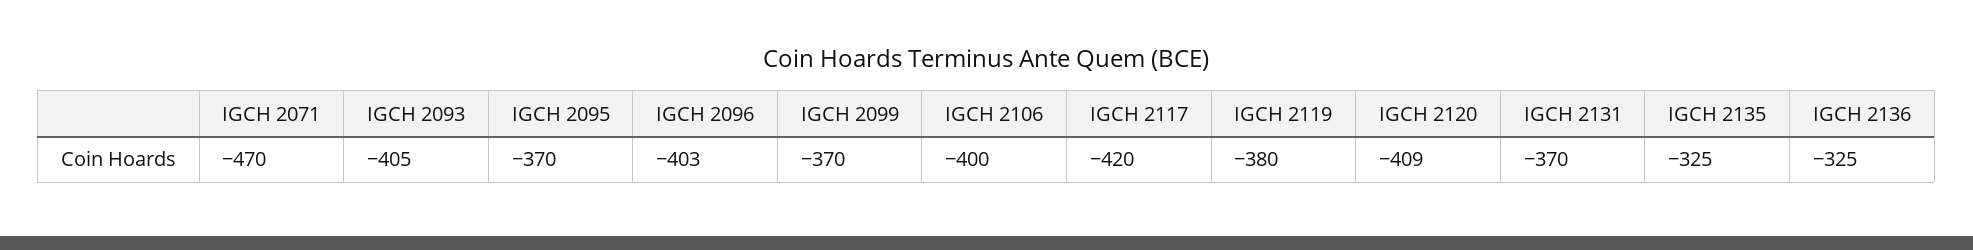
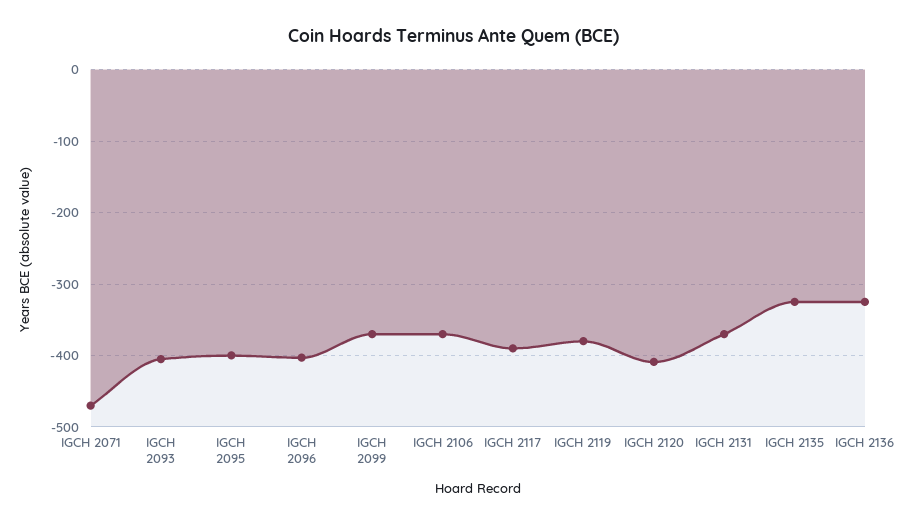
  {
    "IGCH 2071": -470,
    "IGCH 2093": -405,
-   "IGCH 2095": -370,
+   "IGCH 2095": -400,
    "IGCH 2096": -403,
    "IGCH 2099": -370,
-   "IGCH 2106": -400,
+   "IGCH 2106": -370,
-   "IGCH 2117": -420,
+   "IGCH 2117": -390,
    "IGCH 2119": -380,
    "IGCH 2120": -409,
    "IGCH 2131": -370,
    "IGCH 2135": -325,
    "IGCH 2136": -325
  }

